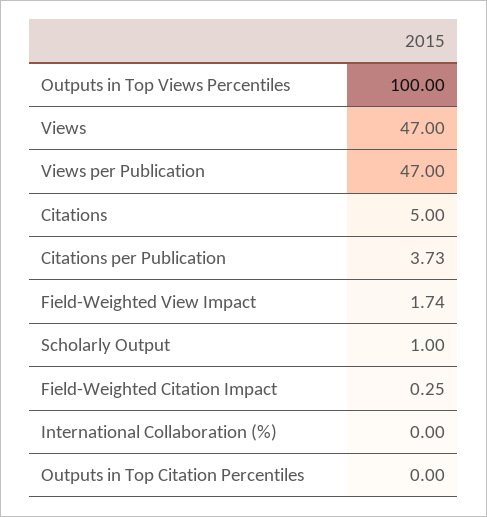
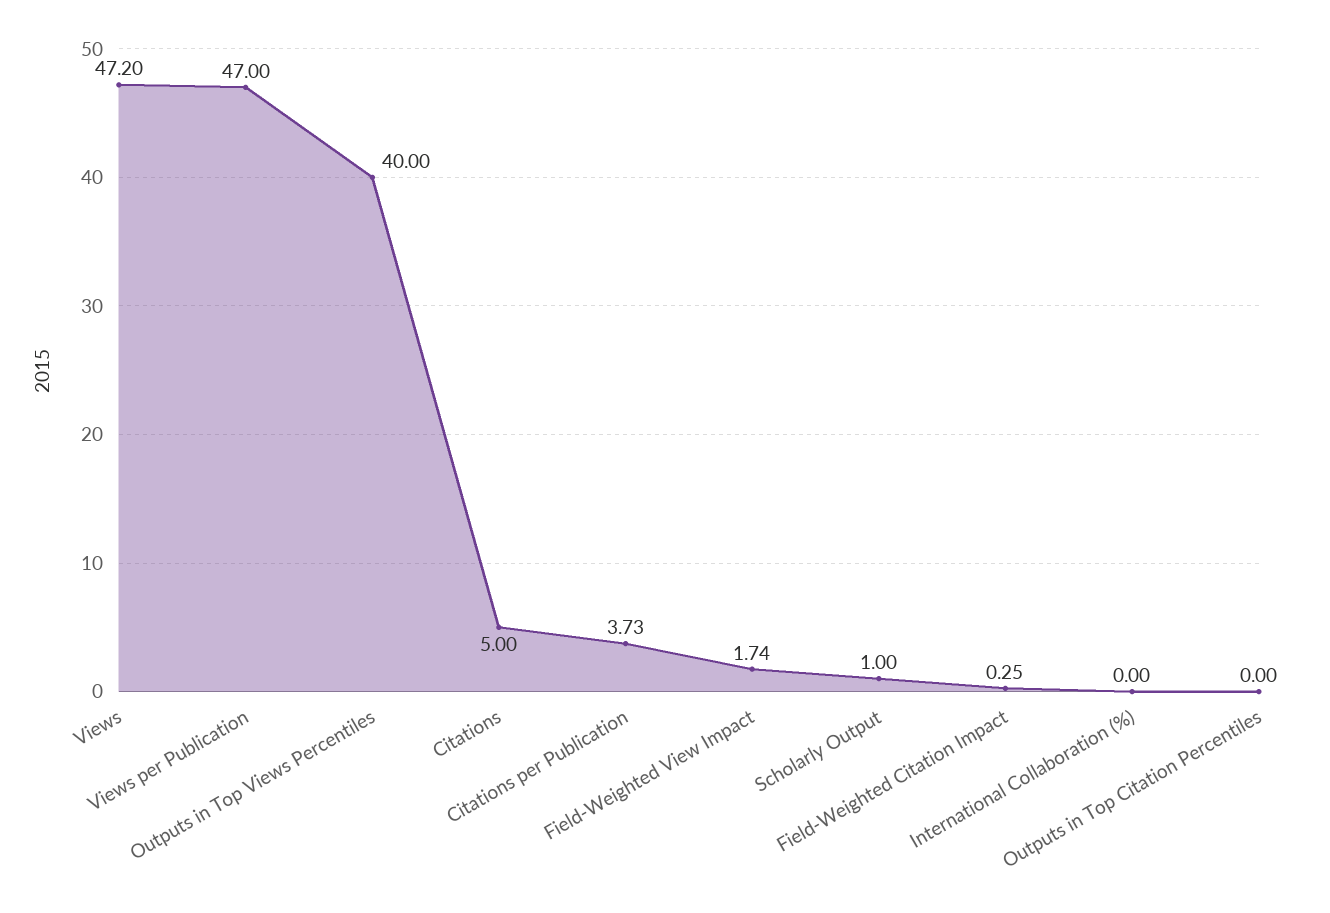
  {
-   "Outputs in Top Views Percentiles": 100,
+   "Outputs in Top Views Percentiles": 40,
-   "Views": 47,
+   "Views": 47.2,
    "Views per Publication": 47,
    "Citations": 5,
    "Citations per Publication": 3.73,
    "Field-Weighted View Impact": 1.74,
    "Scholarly Output": 1,
    "Field-Weighted Citation Impact": 0.25,
    "International Collaboration (%)": 0,
    "Outputs in Top Citation Percentiles": 0
  }

